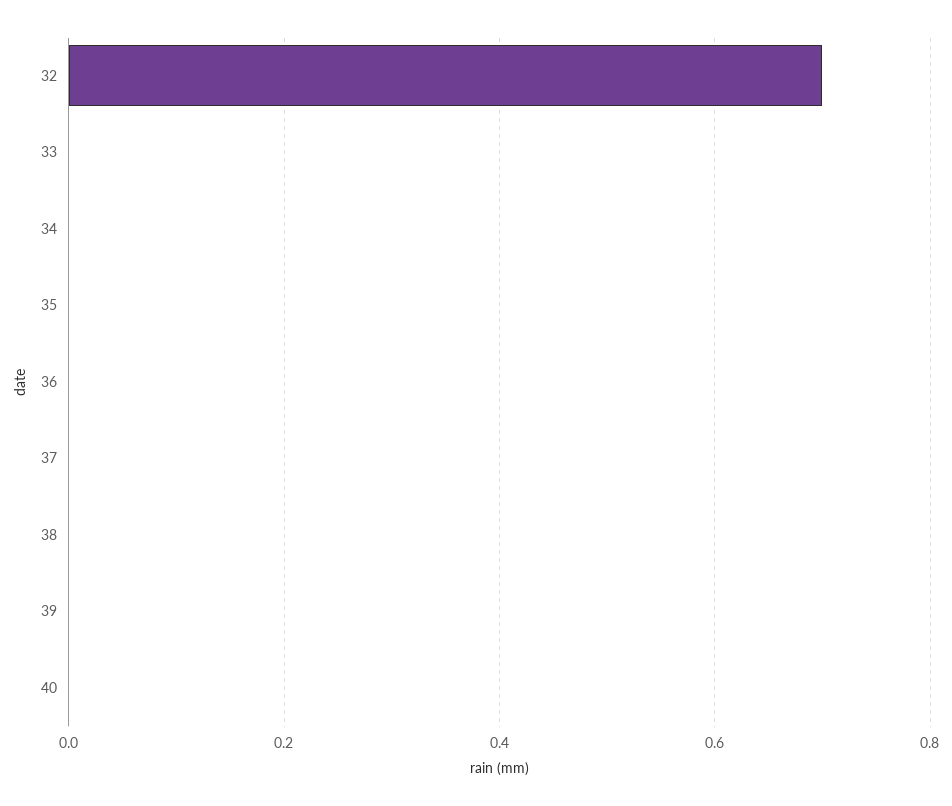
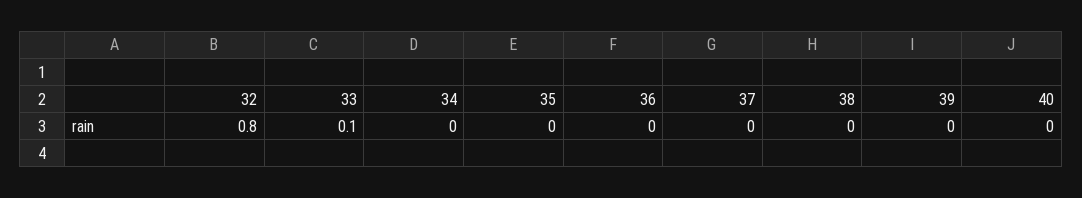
  {
-   "32": 0.7,
+   "32": 0.8,
-   "33": 0,
+   "33": 0.1,
    "34": 0,
    "35": 0,
    "36": 0,
    "37": 0,
    "38": 0,
    "39": 0,
    "40": 0
  }

